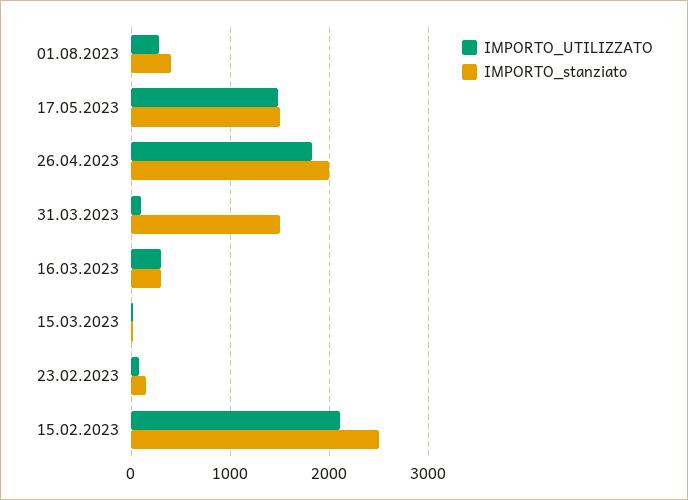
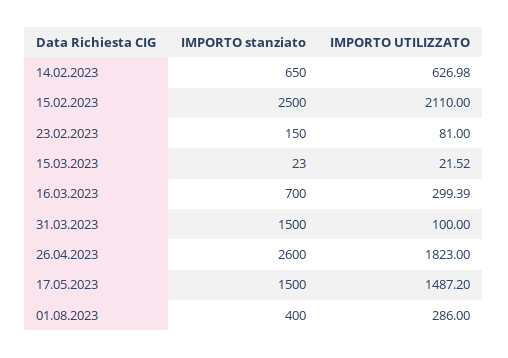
  {
    "IMPORTO_UTILIZZATO": {
      "01.08.2023": 286,
      "17.05.2023": 1487.2,
      "26.04.2023": 1823,
      "31.03.2023": 100,
      "16.03.2023": 299.39,
      "15.03.2023": 21.52,
      "23.02.2023": 81,
-     "15.02.2023": 2110
+     "15.02.2023": 2110,
+     "14.02.2023": 626.98
    },
    "IMPORTO_stanziato": {
      "01.08.2023": 400,
      "17.05.2023": 1500,
-     "26.04.2023": 2000,
+     "26.04.2023": 2600,
      "31.03.2023": 1500,
-     "16.03.2023": 300,
+     "16.03.2023": 700,
      "15.03.2023": 23,
      "23.02.2023": 150,
-     "15.02.2023": 2500
+     "15.02.2023": 2500,
+     "14.02.2023": 650
    }
  }

